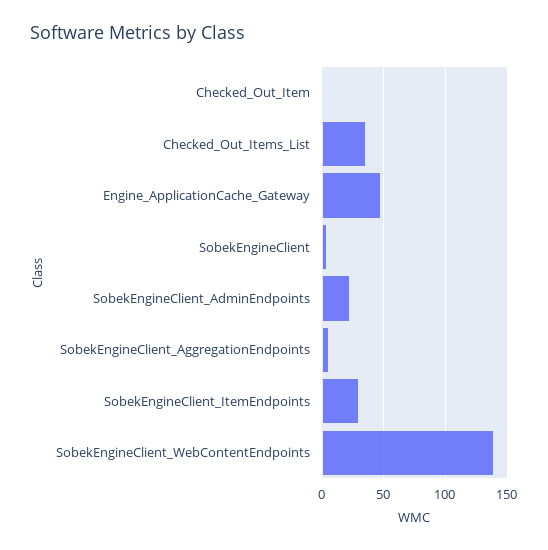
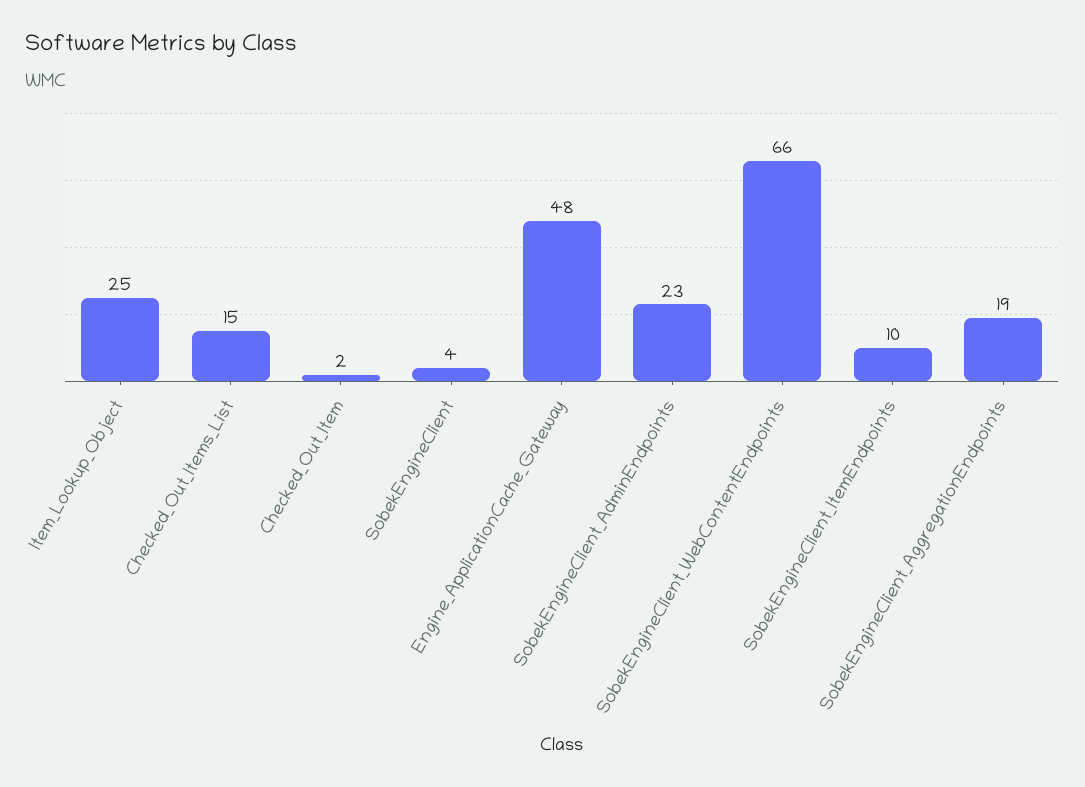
  {
    "Checked_Out_Item": 2,
-   "Checked_Out_Items_List": 35,
+   "Checked_Out_Items_List": 15,
    "Engine_ApplicationCache_Gateway": 48,
    "SobekEngineClient": 4,
    "SobekEngineClient_AdminEndpoints": 23,
-   "SobekEngineClient_AggregationEndpoints": 5,
+   "SobekEngineClient_AggregationEndpoints": 19,
-   "SobekEngineClient_ItemEndpoints": 30,
+   "SobekEngineClient_ItemEndpoints": 10,
-   "SobekEngineClient_WebContentEndpoints": 140
+   "SobekEngineClient_WebContentEndpoints": 66,
+   "Item_Lookup_Object": 25
  }

